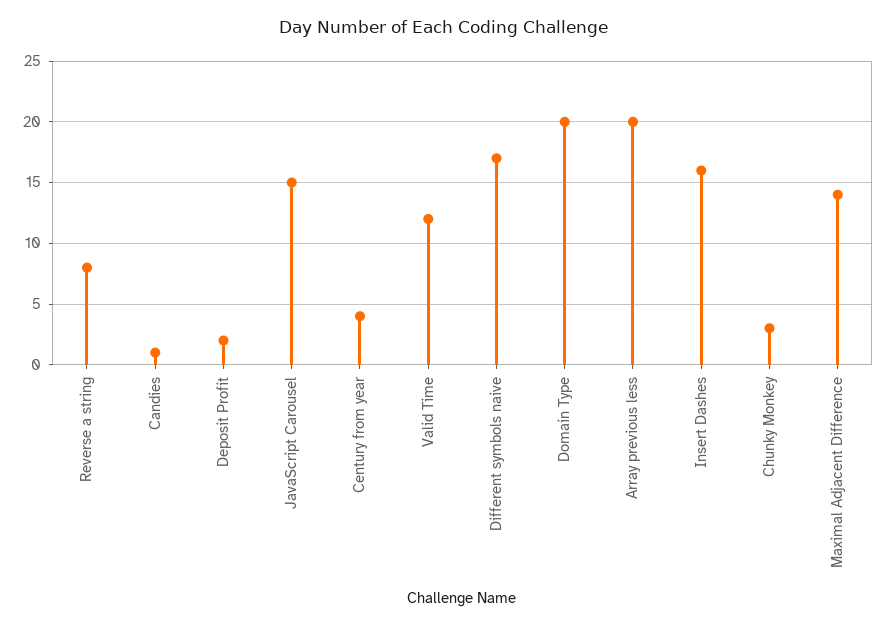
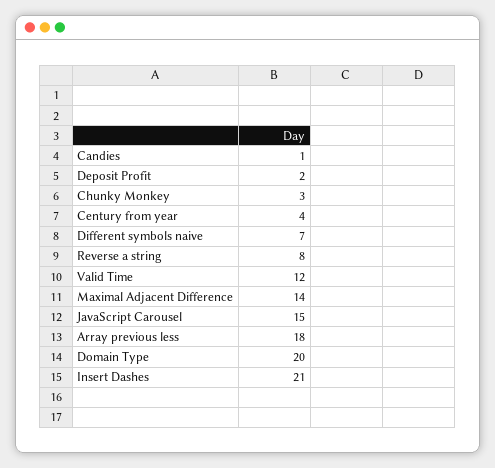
  {
    "Reverse a string": 8,
    "Candies": 1,
    "Deposit Profit": 2,
    "JavaScript Carousel": 15,
    "Century from year": 4,
    "Valid Time": 12,
-   "Different symbols naive": 17,
+   "Different symbols naive": 7,
    "Domain Type": 20,
-   "Array previous less": 20,
+   "Array previous less": 18,
-   "Insert Dashes": 16,
+   "Insert Dashes": 21,
    "Chunky Monkey": 3,
    "Maximal Adjacent Difference": 14
  }

